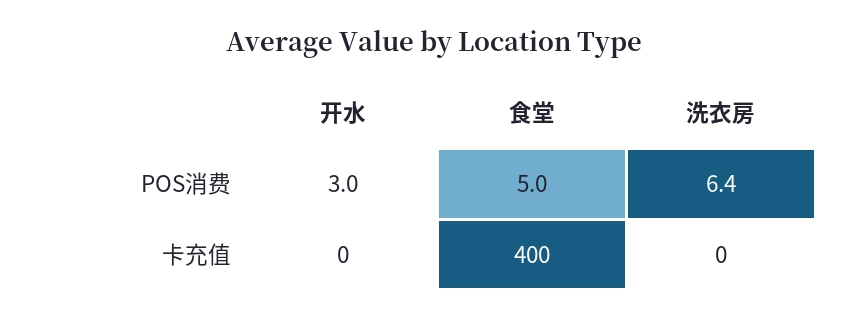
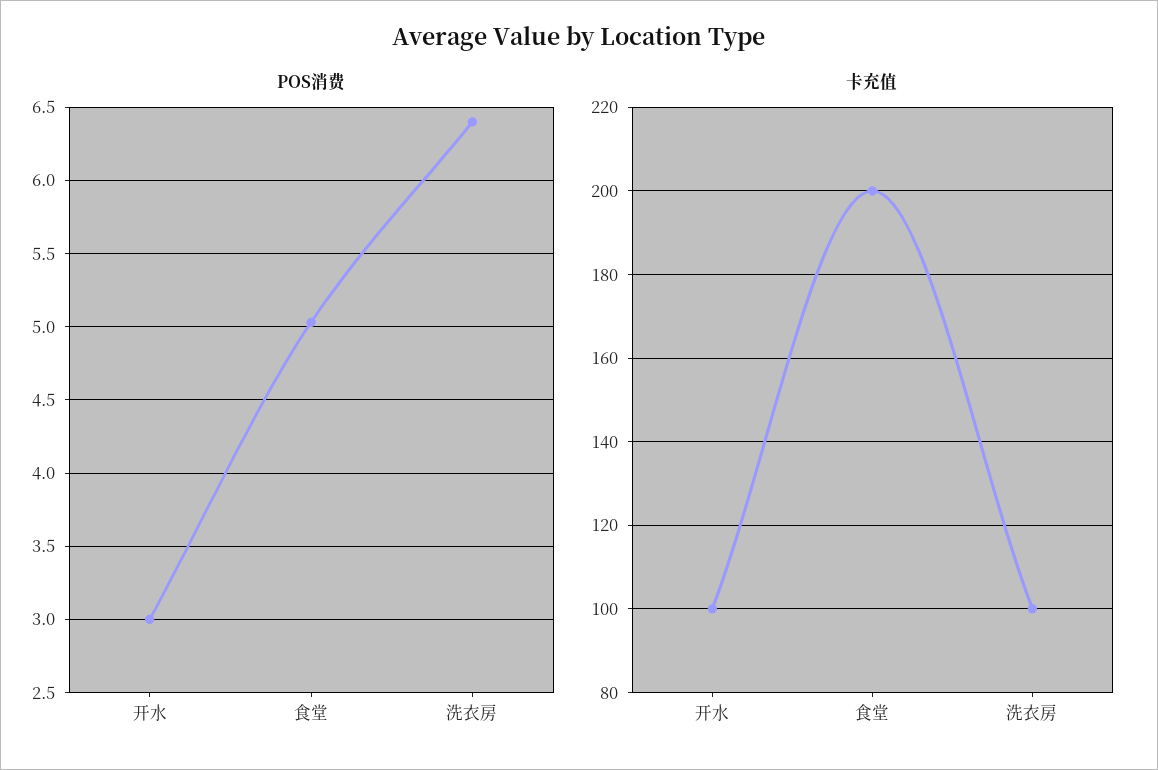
  {
    "POS消费": {
      "开水": 3,
      "食堂": 5,
      "洗衣房": 6.4
    },
    "卡充值": {
-     "开水": 0,
+     "开水": 100,
-     "食堂": 400,
+     "食堂": 200,
-     "洗衣房": 0
+     "洗衣房": 100
    }
  }

